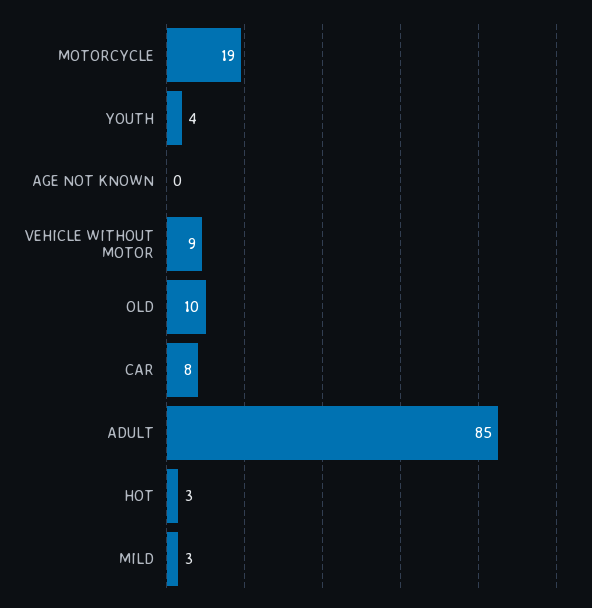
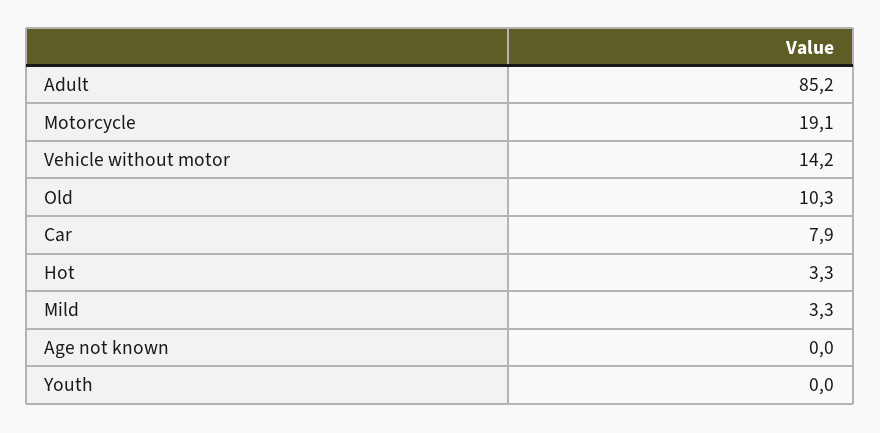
  {
    "MOTORCYCLE": 19.1,
-   "YOUTH": 4,
+   "YOUTH": 0,
    "AGE NOT KNOWN": 0,
-   "VEHICLE WITHOUT MOTOR": 9,
+   "VEHICLE WITHOUT MOTOR": 14.2,
    "OLD": 10.3,
    "CAR": 7.9,
    "ADULT": 85.2,
    "HOT": 3.3,
    "MILD": 3.3
  }

